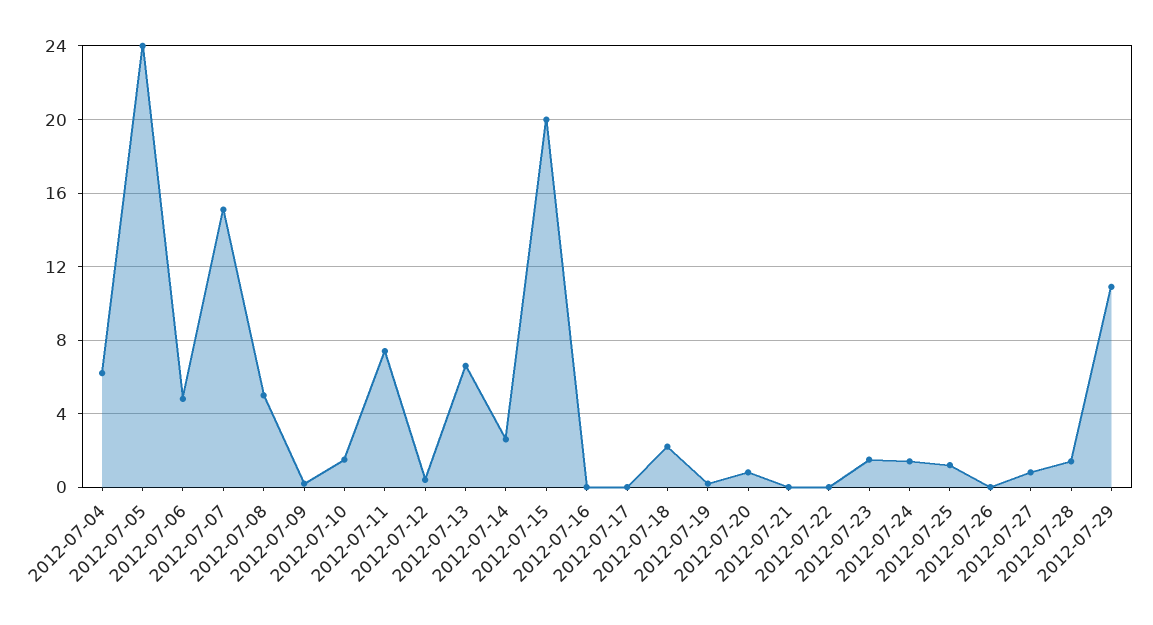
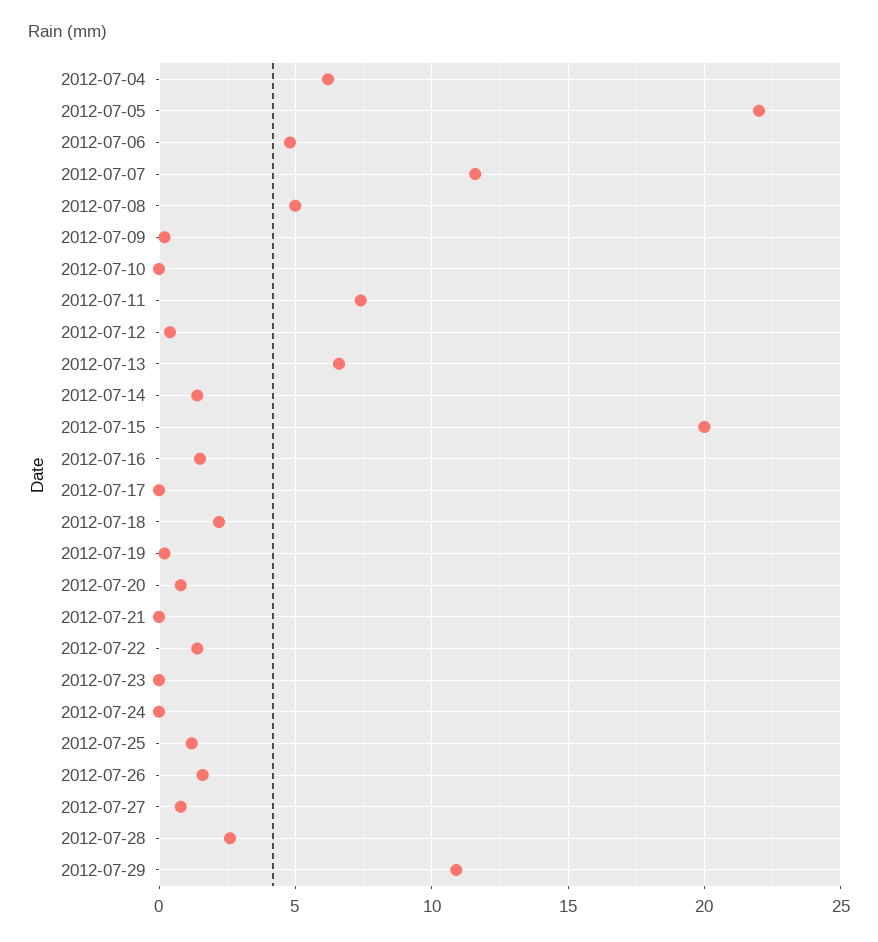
  {
    "2012-07-04": 6,
-   "2012-07-05": 24,
+   "2012-07-05": 22,
    "2012-07-06": 5,
-   "2012-07-07": 15,
+   "2012-07-07": 11.5,
    "2012-07-08": 5,
    "2012-07-09": 0,
-   "2012-07-10": 1.5,
+   "2012-07-10": 0,
    "2012-07-11": 7.5,
    "2012-07-12": 0.5,
    "2012-07-13": 6.5,
-   "2012-07-14": 2.5,
+   "2012-07-14": 1.5,
    "2012-07-15": 20,
-   "2012-07-16": 0,
+   "2012-07-16": 1.5,
    "2012-07-17": 0,
    "2012-07-18": 2,
    "2012-07-19": 0,
    "2012-07-20": 1,
    "2012-07-21": 0,
-   "2012-07-22": 0,
+   "2012-07-22": 1.5,
-   "2012-07-23": 1.5,
+   "2012-07-23": 0,
-   "2012-07-24": 1.5,
+   "2012-07-24": 0,
    "2012-07-25": 1,
-   "2012-07-26": 0,
+   "2012-07-26": 1.5,
    "2012-07-27": 1,
-   "2012-07-28": 1.5,
+   "2012-07-28": 2.5,
    "2012-07-29": 11
  }

